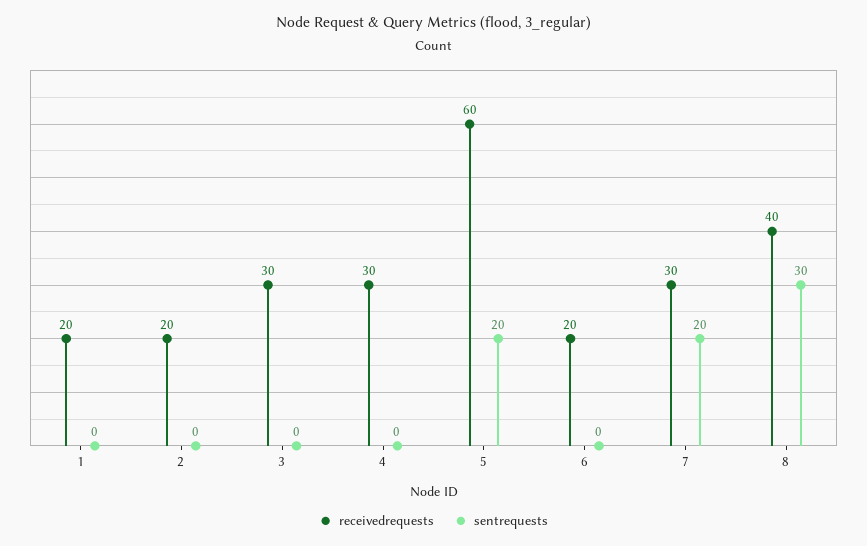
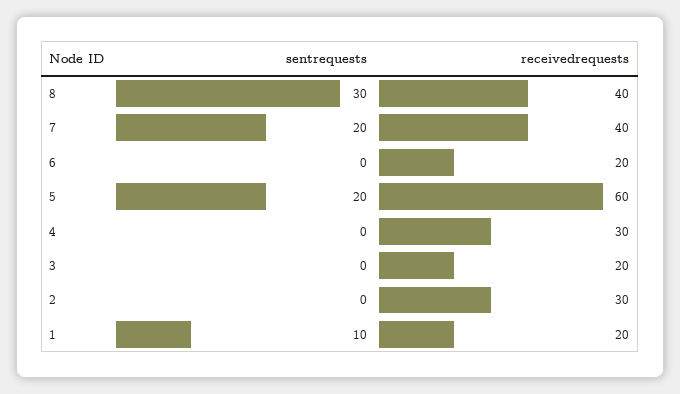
  {
    "receivedrequests": {
      "1": 20,
-     "2": 20,
+     "2": 30,
-     "3": 30,
+     "3": 20,
      "4": 30,
      "5": 60,
      "6": 20,
-     "7": 30,
+     "7": 40,
      "8": 40
    },
    "sentrequests": {
-     "1": 0,
+     "1": 10,
      "2": 0,
      "3": 0,
      "4": 0,
      "5": 20,
      "6": 0,
      "7": 20,
      "8": 30
    }
  }

